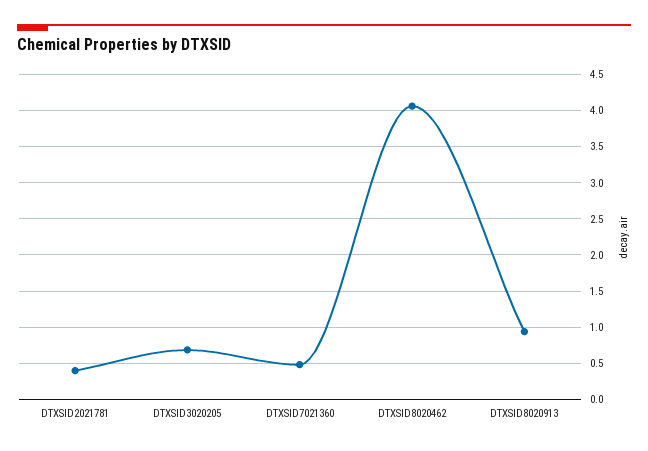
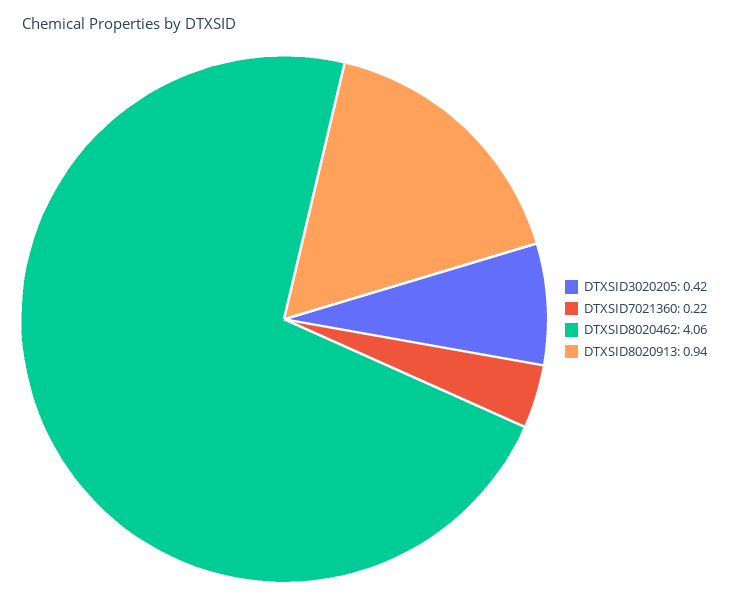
  {
-   "DTXSID2021781": 0.4,
-   "DTXSID3020205": 0.7,
+   "DTXSID3020205": 0.42,
-   "DTXSID7021360": 0.5,
+   "DTXSID7021360": 0.22,
    "DTXSID8020462": 4.06,
    "DTXSID8020913": 0.94
  }

